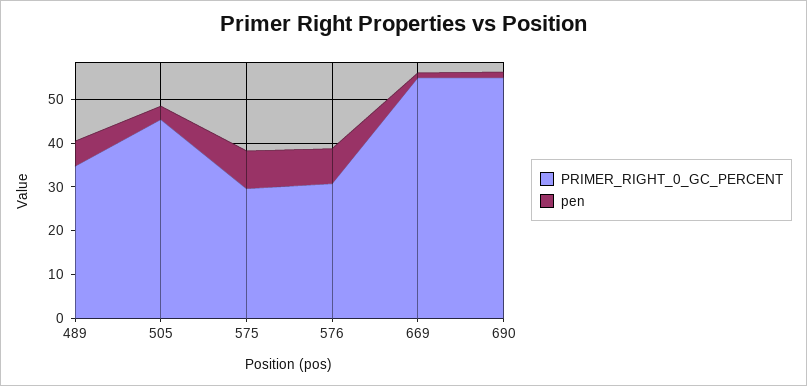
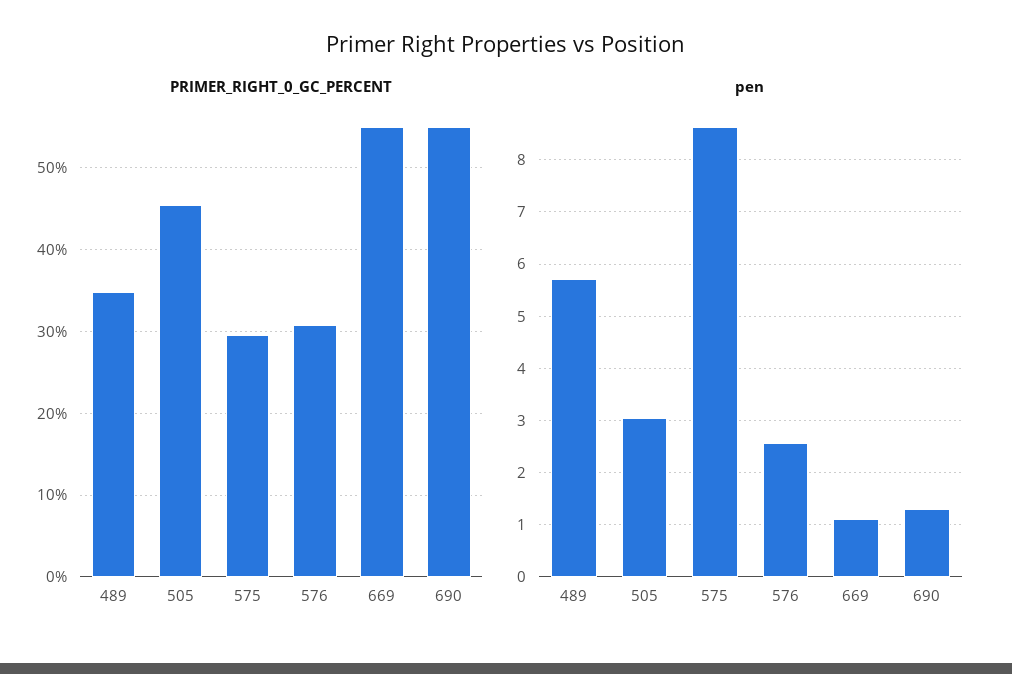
  {
    "PRIMER_RIGHT_0_GC_PERCENT": {
      "489": 35,
      "505": 45,
      "575": 30,
      "576": 31,
      "669": 55,
      "690": 55
    },
    "pen": {
      "489": 5.8,
      "505": 3,
      "575": 8.6,
-     "576": 8,
+     "576": 2.6,
      "669": 1.2,
      "690": 1.4
    }
  }

